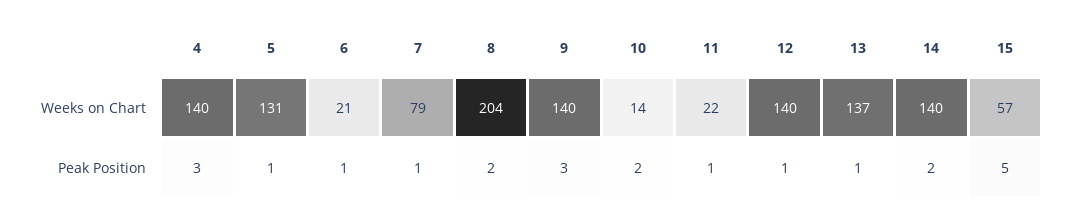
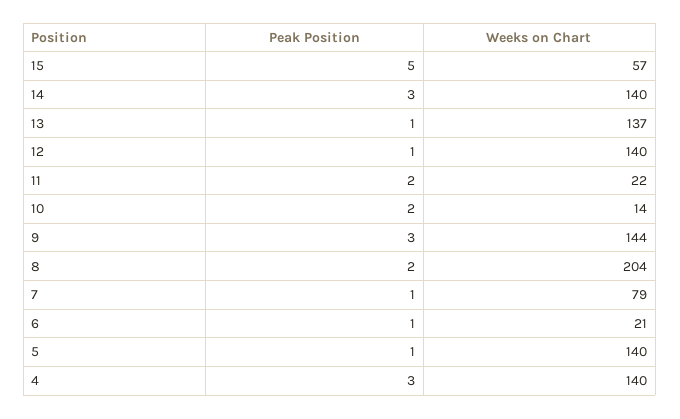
  {
    "4": {
      "Weeks on Chart": 140,
      "Peak Position": 3
    },
    "5": {
-     "Weeks on Chart": 131,
+     "Weeks on Chart": 140,
      "Peak Position": 1
    },
    "6": {
      "Weeks on Chart": 21,
      "Peak Position": 1
    },
    "7": {
      "Weeks on Chart": 79,
      "Peak Position": 1
    },
    "8": {
      "Weeks on Chart": 204,
      "Peak Position": 2
    },
    "9": {
-     "Weeks on Chart": 140,
+     "Weeks on Chart": 144,
      "Peak Position": 3
    },
    "10": {
      "Weeks on Chart": 14,
      "Peak Position": 2
    },
    "11": {
      "Weeks on Chart": 22,
-     "Peak Position": 1
+     "Peak Position": 2
    },
    "12": {
      "Weeks on Chart": 140,
      "Peak Position": 1
    },
    "13": {
      "Weeks on Chart": 137,
      "Peak Position": 1
    },
    "14": {
      "Weeks on Chart": 140,
-     "Peak Position": 2
+     "Peak Position": 3
    },
    "15": {
      "Weeks on Chart": 57,
      "Peak Position": 5
    }
  }

